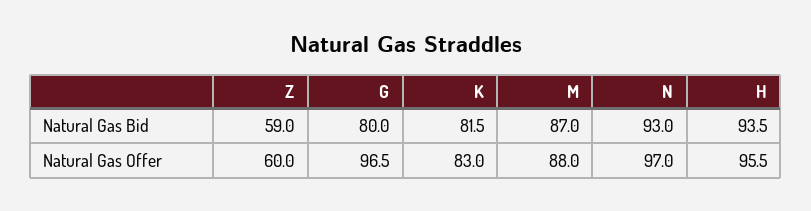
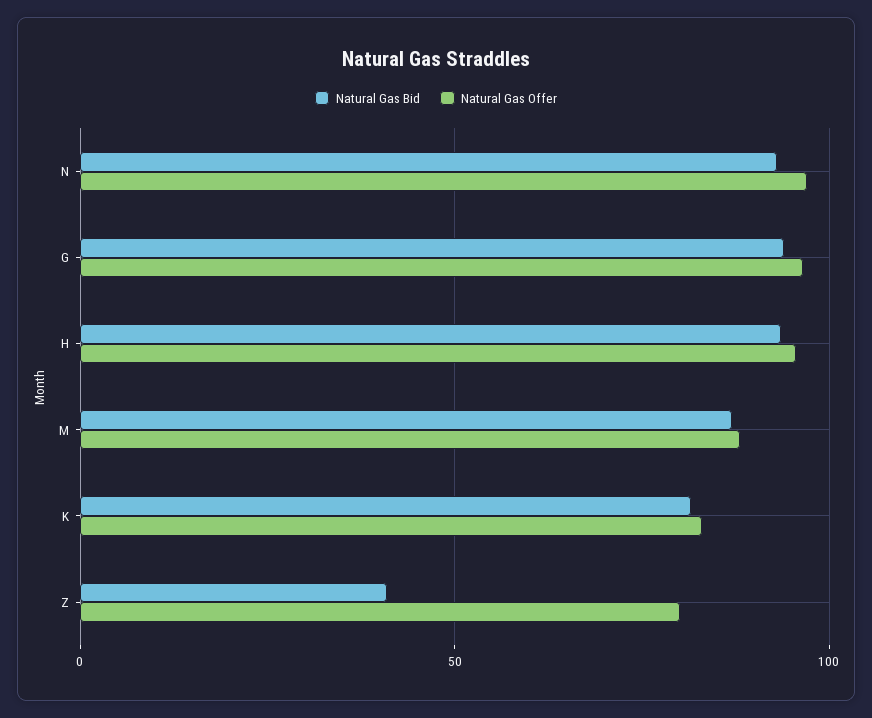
  {
    "Natural Gas Bid": {
-     "Z": 59,
+     "Z": 40,
-     "G": 80,
+     "G": 95,
      "K": 81.5,
      "M": 87,
      "N": 93,
      "H": 93.5
    },
    "Natural Gas Offer": {
-     "Z": 60,
+     "Z": 80,
      "G": 96.5,
      "K": 83,
      "M": 88,
      "N": 97,
      "H": 95.5
    }
  }

